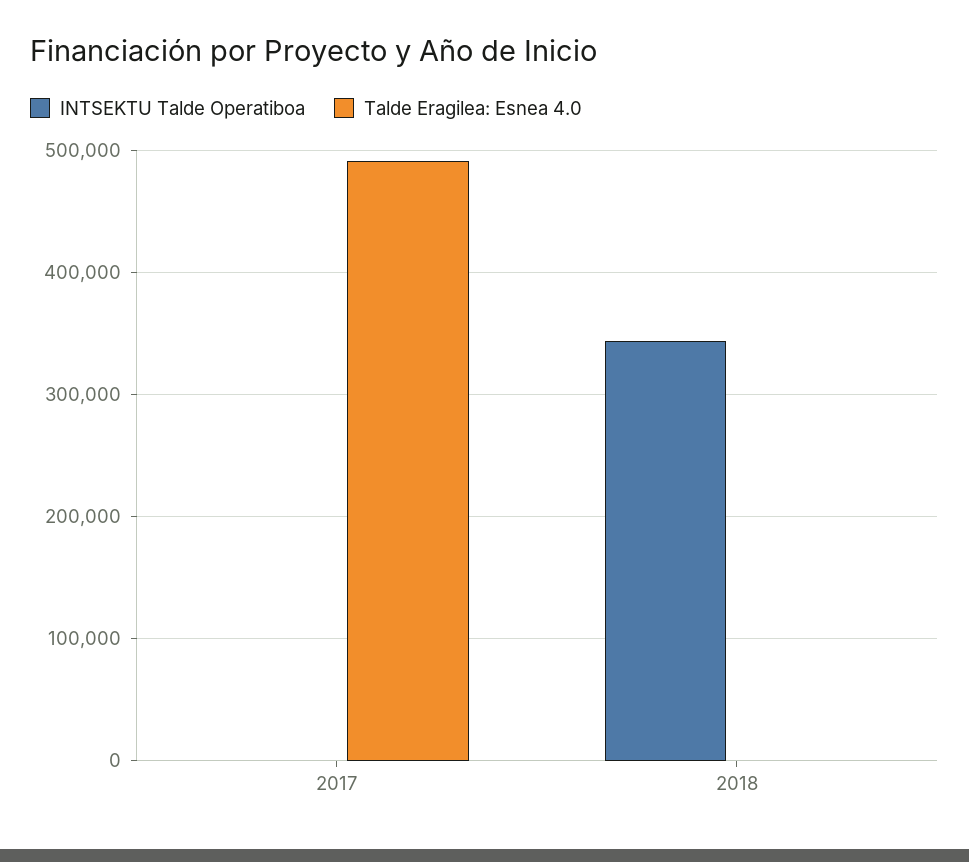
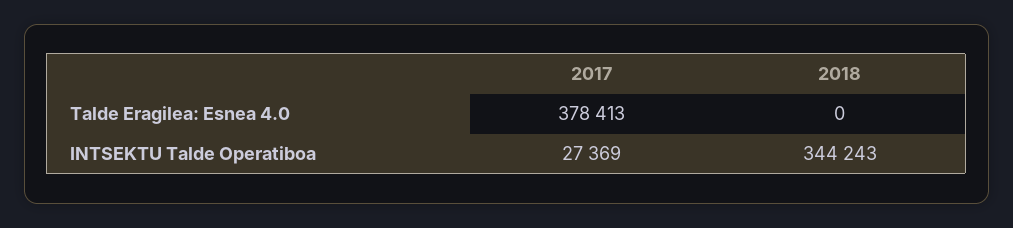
  {
    "INTSEKTU Talde Operatiboa": {
-     "2017": 0,
+     "2017": 27369,
      "2018": 344243
    },
    "Talde Eragilea: Esnea 4.0": {
-     "2017": 490000,
+     "2017": 378413,
      "2018": 0
    }
  }

